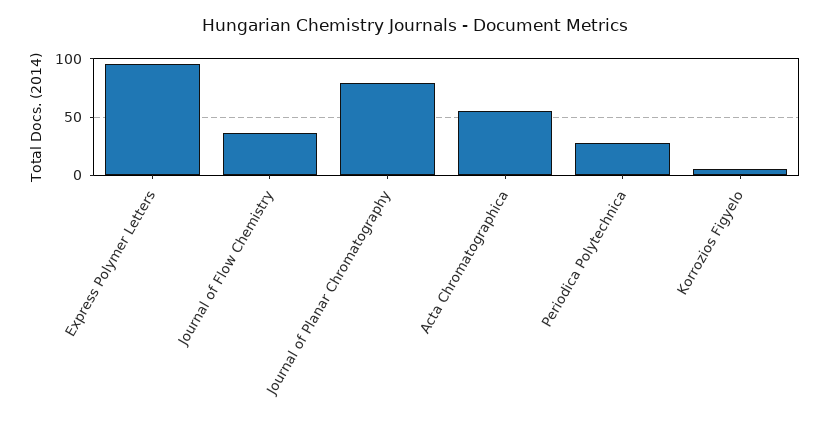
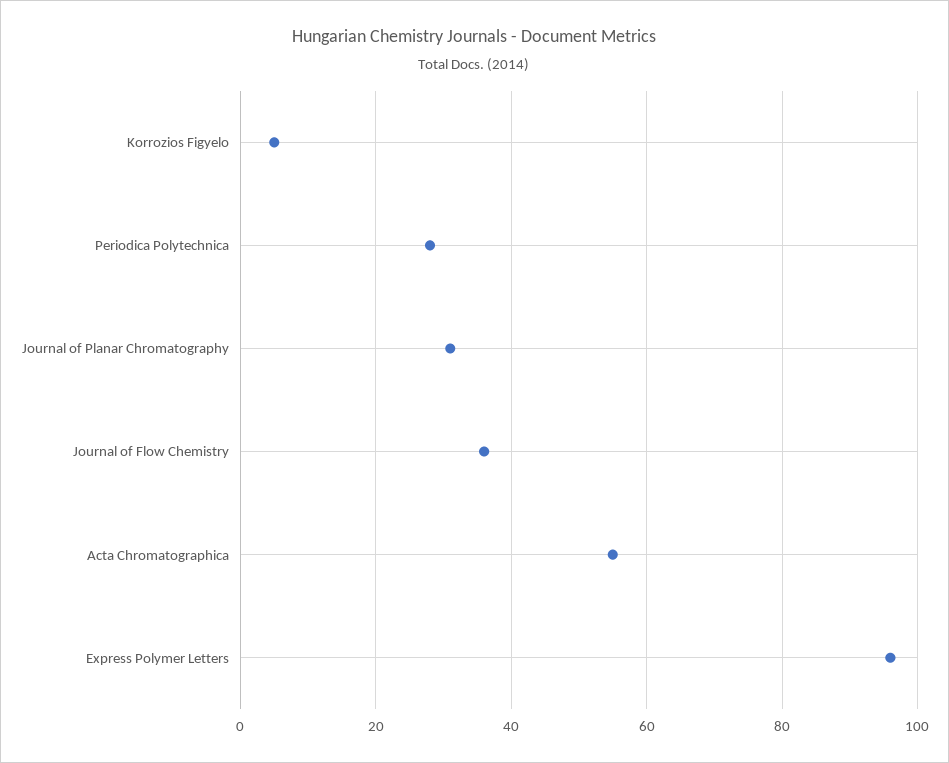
  {
    "Express Polymer Letters": 95,
    "Journal of Flow Chemistry": 35,
-   "Journal of Planar Chromatography": 80,
+   "Journal of Planar Chromatography": 30,
    "Acta Chromatographica": 55,
    "Periodica Polytechnica": 30,
    "Korrozios Figyelo": 5
  }

